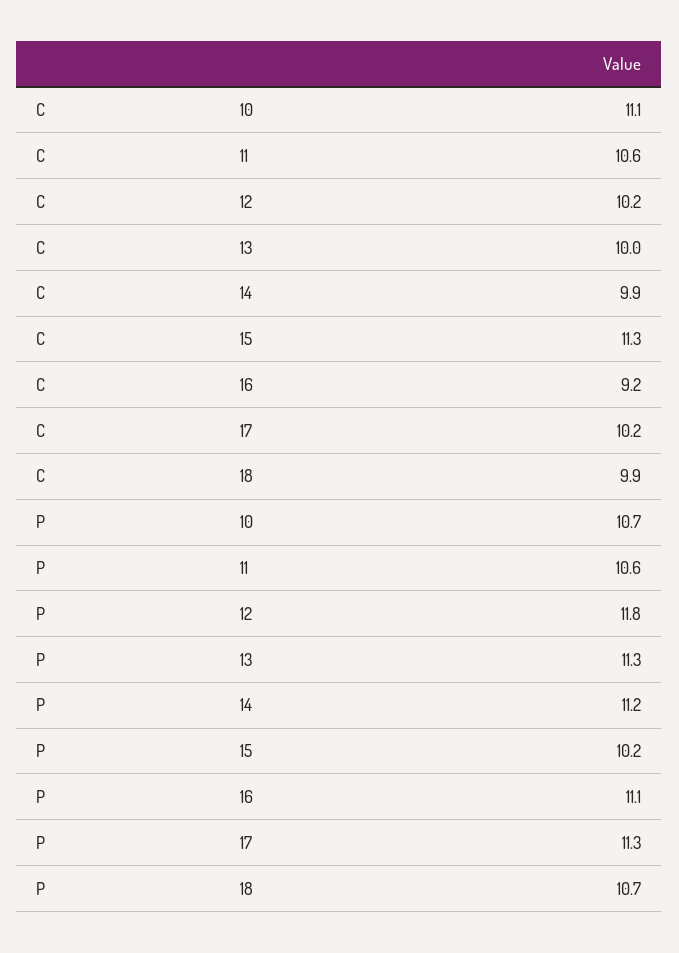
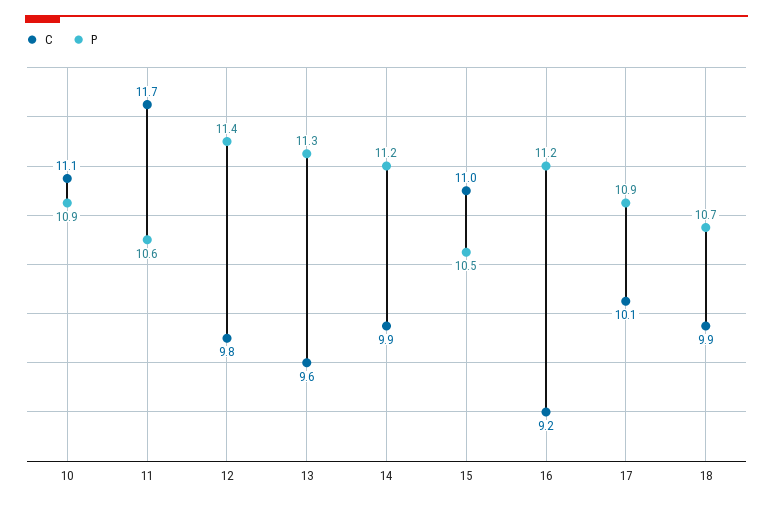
  {
    "C": {
      "10": 11.1,
-     "11": 10.6,
+     "11": 11.7,
-     "12": 10.2,
+     "12": 9.8,
-     "13": 10,
+     "13": 9.6,
      "14": 9.9,
-     "15": 11.3,
+     "15": 11,
      "16": 9.2,
-     "17": 10.2,
+     "17": 10.1,
      "18": 9.9
    },
    "P": {
-     "10": 10.7,
+     "10": 10.9,
      "11": 10.6,
-     "12": 11.8,
+     "12": 11.4,
      "13": 11.3,
      "14": 11.2,
-     "15": 10.2,
+     "15": 10.5,
-     "16": 11.1,
+     "16": 11.2,
-     "17": 11.3,
+     "17": 10.9,
      "18": 10.7
    }
  }

